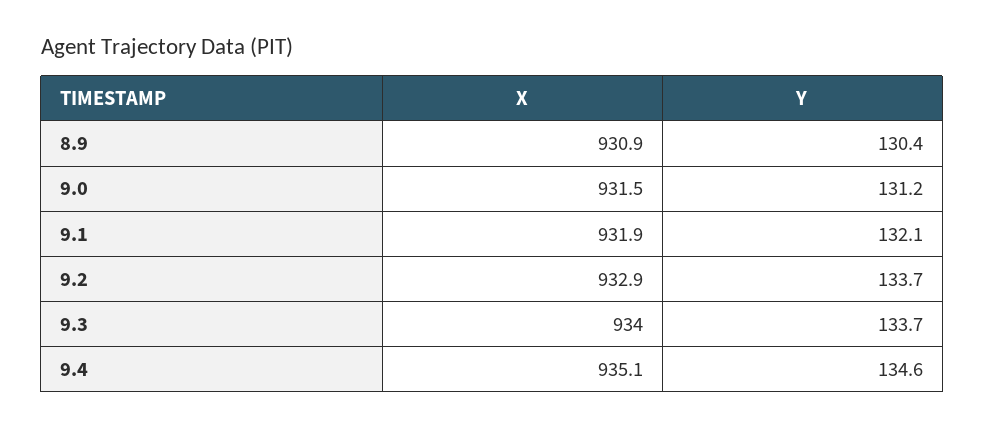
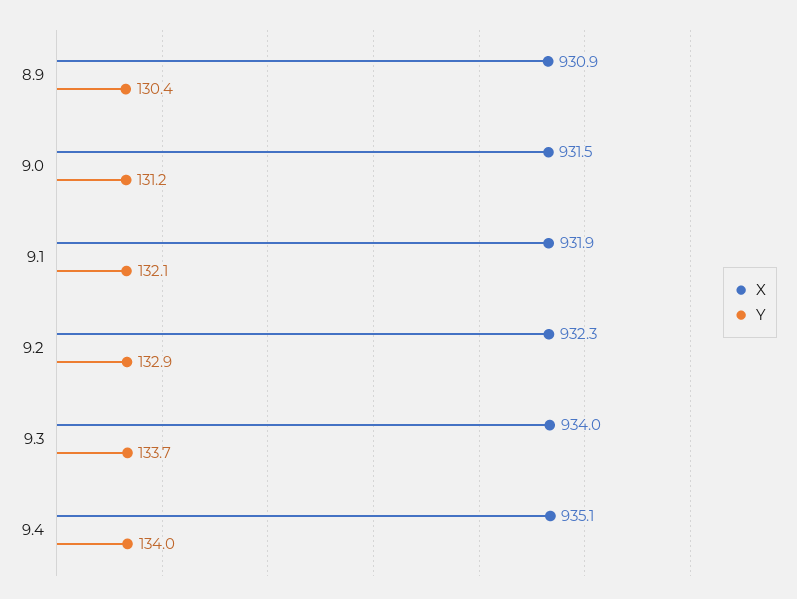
  {
    "X": {
      "8.9": 930.9,
      "9.0": 931.5,
      "9.1": 931.9,
-     "9.2": 932.9,
+     "9.2": 932.3,
      "9.3": 934,
      "9.4": 935.1
    },
    "Y": {
      "8.9": 130.4,
      "9.0": 131.2,
      "9.1": 132.1,
-     "9.2": 133.7,
+     "9.2": 132.9,
      "9.3": 133.7,
-     "9.4": 134.6
+     "9.4": 134
    }
  }

